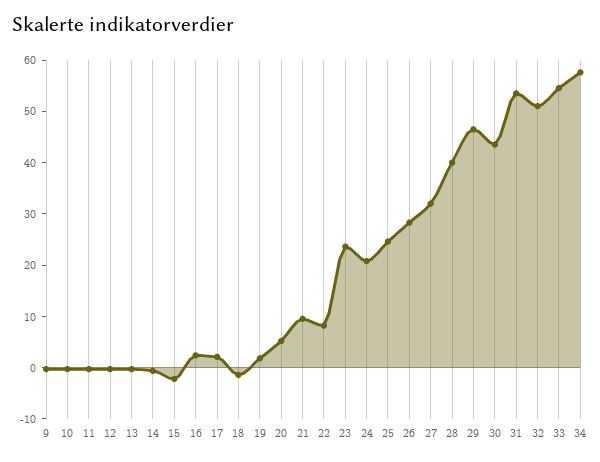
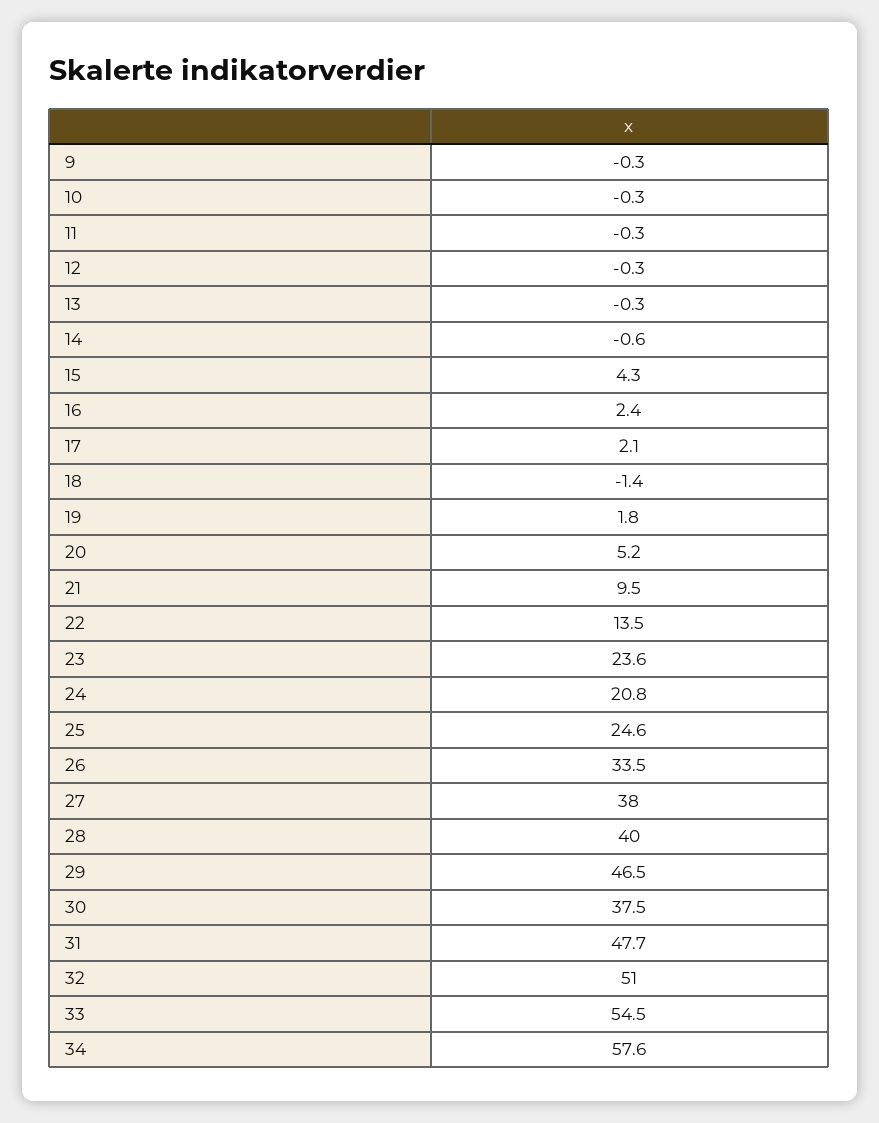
  {
    "9": -0.3,
    "10": -0.3,
    "11": -0.3,
    "12": -0.3,
    "13": -0.3,
    "14": -0.6,
-   "15": -2,
+   "15": 4.3,
    "16": 2.4,
    "17": 2.1,
    "18": -1.4,
    "19": 1.8,
    "20": 5.2,
    "21": 9.5,
-   "22": 8,
+   "22": 13.5,
    "23": 23.6,
    "24": 20.8,
    "25": 24.6,
-   "26": 28,
+   "26": 33.5,
-   "27": 32,
+   "27": 38,
    "28": 40,
    "29": 46.5,
-   "30": 44,
+   "30": 37.5,
-   "31": 54,
+   "31": 47.7,
    "32": 51,
    "33": 54.5,
    "34": 57.6
  }

